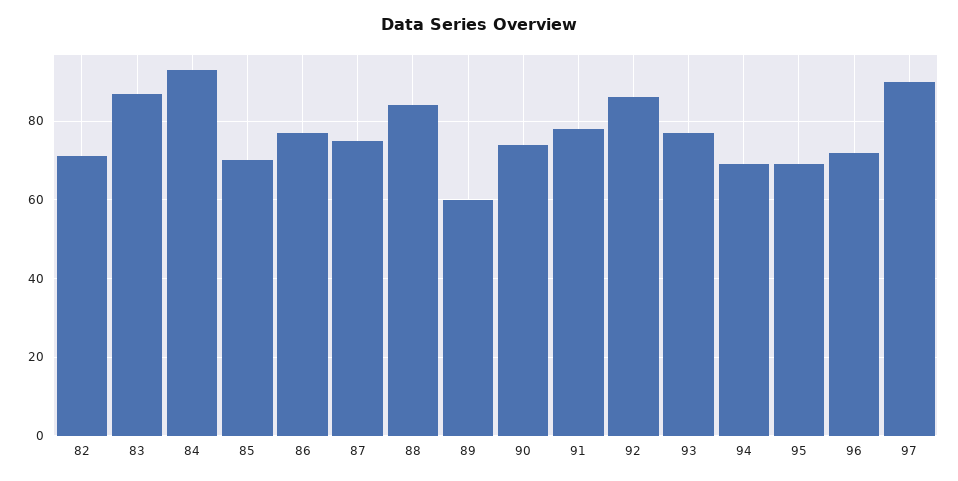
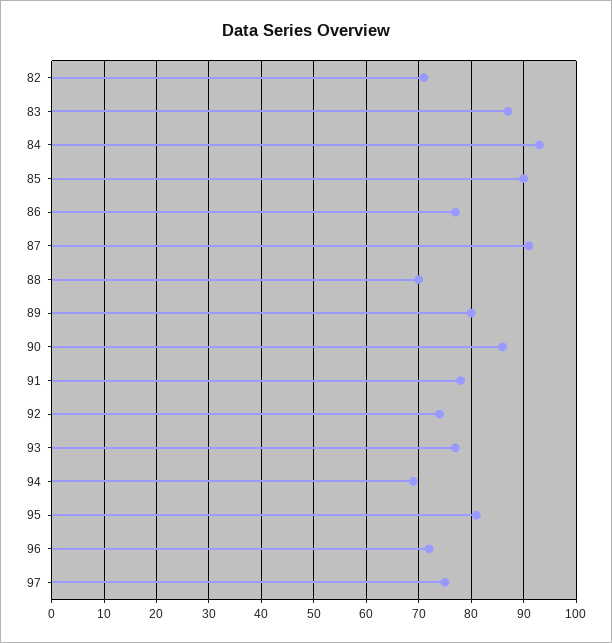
  {
    "82": 70,
    "83": 85,
    "84": 95,
-   "85": 70,
+   "85": 90,
    "86": 75,
-   "87": 75,
+   "87": 90,
-   "88": 85,
+   "88": 70,
-   "89": 60,
+   "89": 80,
-   "90": 75,
+   "90": 85,
    "91": 80,
-   "92": 85,
+   "92": 75,
    "93": 75,
    "94": 70,
-   "95": 70,
+   "95": 80,
    "96": 70,
-   "97": 90
+   "97": 75
  }

